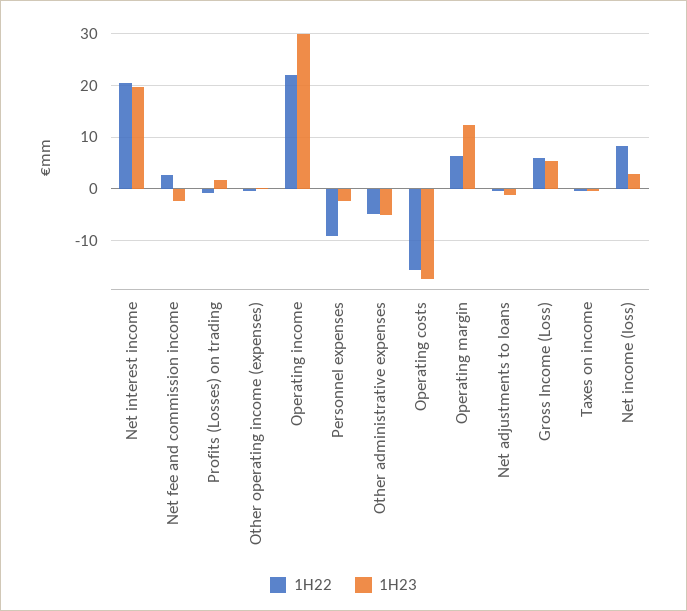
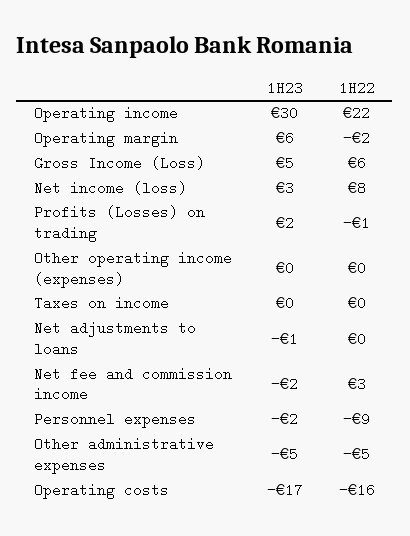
  {
    "1H22": {
-     "Net interest income": 20,
      "Net fee and commission income": 3,
      "Profits (Losses) on trading": -1,
      "Other operating income (expenses)": 0,
      "Operating income": 22,
      "Personnel expenses": -9,
      "Other administrative expenses": -5,
      "Operating costs": -16,
-     "Operating margin": 6,
+     "Operating margin": -2,
      "Net adjustments to loans": 0,
      "Gross Income (Loss)": 6,
      "Taxes on income": 0,
      "Net income (loss)": 8
    },
    "1H23": {
-     "Net interest income": 20,
      "Net fee and commission income": -2,
      "Profits (Losses) on trading": 2,
      "Other operating income (expenses)": 0,
      "Operating income": 30,
      "Personnel expenses": -2,
      "Other administrative expenses": -5,
      "Operating costs": -17,
-     "Operating margin": 12,
+     "Operating margin": 6,
      "Net adjustments to loans": -1,
      "Gross Income (Loss)": 5,
      "Taxes on income": 0,
      "Net income (loss)": 3
    }
  }

